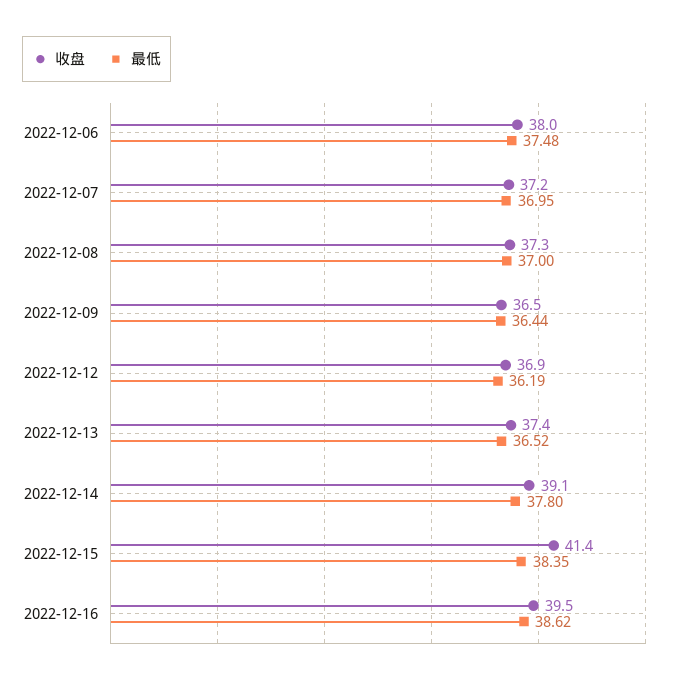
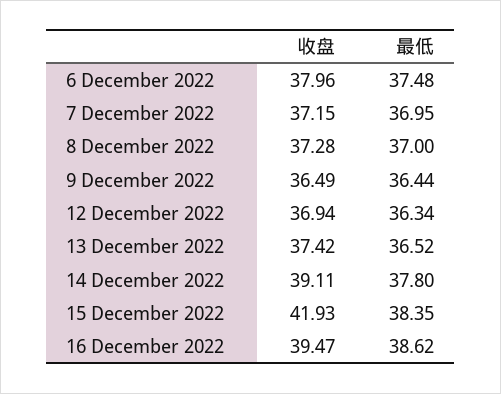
  {
    "收盘": {
      "2022-12-06": 37.96,
      "2022-12-07": 37.15,
      "2022-12-08": 37.28,
      "2022-12-09": 36.49,
      "2022-12-12": 36.94,
      "2022-12-13": 37.42,
      "2022-12-14": 39.11,
-     "2022-12-15": 41.4,
+     "2022-12-15": 41.93,
      "2022-12-16": 39.47
    },
    "最低": {
      "2022-12-06": 37.48,
      "2022-12-07": 36.95,
      "2022-12-08": 37,
      "2022-12-09": 36.44,
-     "2022-12-12": 36.19,
+     "2022-12-12": 36.34,
      "2022-12-13": 36.52,
      "2022-12-14": 37.8,
      "2022-12-15": 38.35,
      "2022-12-16": 38.62
    }
  }

